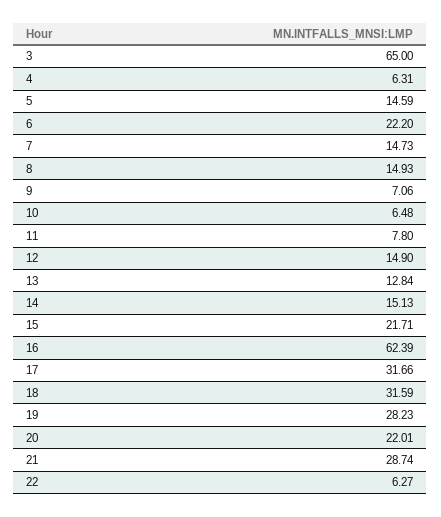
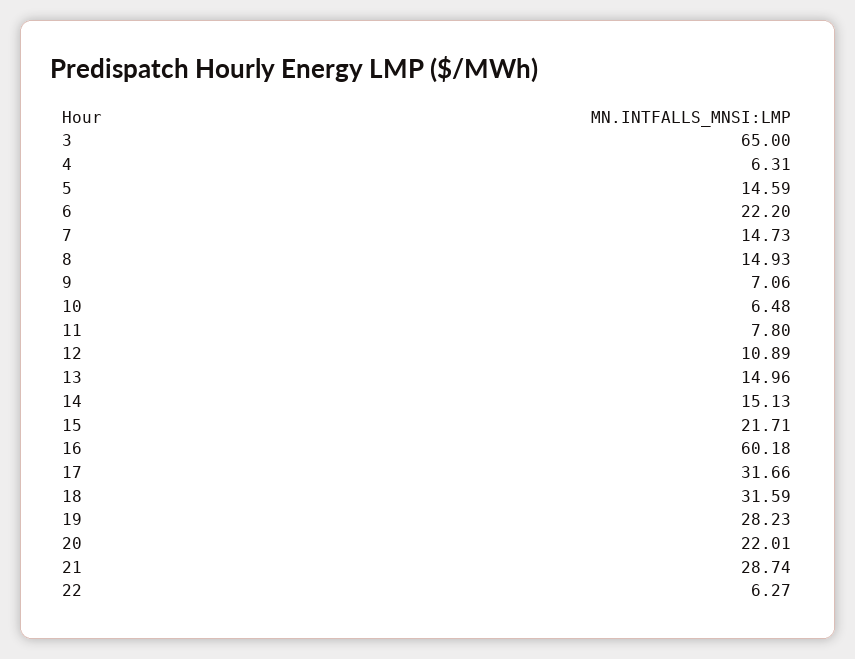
  {
    "3": 65,
    "4": 6.31,
    "5": 14.59,
    "6": 22.2,
    "7": 14.73,
    "8": 14.93,
    "9": 7.06,
    "10": 6.48,
    "11": 7.8,
-   "12": 14.9,
+   "12": 10.89,
-   "13": 12.84,
+   "13": 14.96,
    "14": 15.13,
    "15": 21.71,
-   "16": 62.39,
+   "16": 60.18,
    "17": 31.66,
    "18": 31.59,
    "19": 28.23,
    "20": 22.01,
    "21": 28.74,
    "22": 6.27
  }

